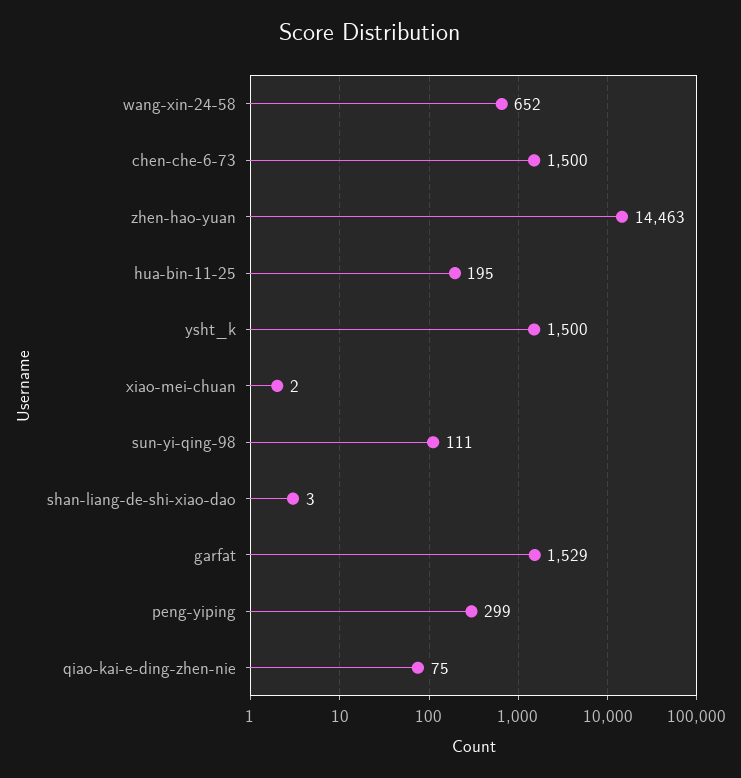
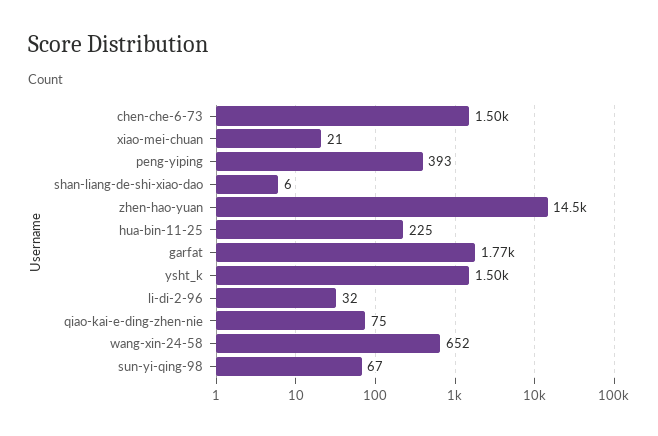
  {
    "wang-xin-24-58": 652,
    "chen-che-6-73": 1500,
    "zhen-hao-yuan": 14463,
-   "hua-bin-11-25": 195,
+   "hua-bin-11-25": 225,
    "ysht_k": 1500,
-   "xiao-mei-chuan": 2,
+   "xiao-mei-chuan": 21,
-   "sun-yi-qing-98": 111,
+   "sun-yi-qing-98": 67,
-   "shan-liang-de-shi-xiao-dao": 3,
+   "shan-liang-de-shi-xiao-dao": 6,
-   "garfat": 1529,
+   "garfat": 1770,
-   "peng-yiping": 299,
+   "peng-yiping": 393,
-   "qiao-kai-e-ding-zhen-nie": 75
+   "qiao-kai-e-ding-zhen-nie": 75,
+   "li-di-2-96": 32
  }

